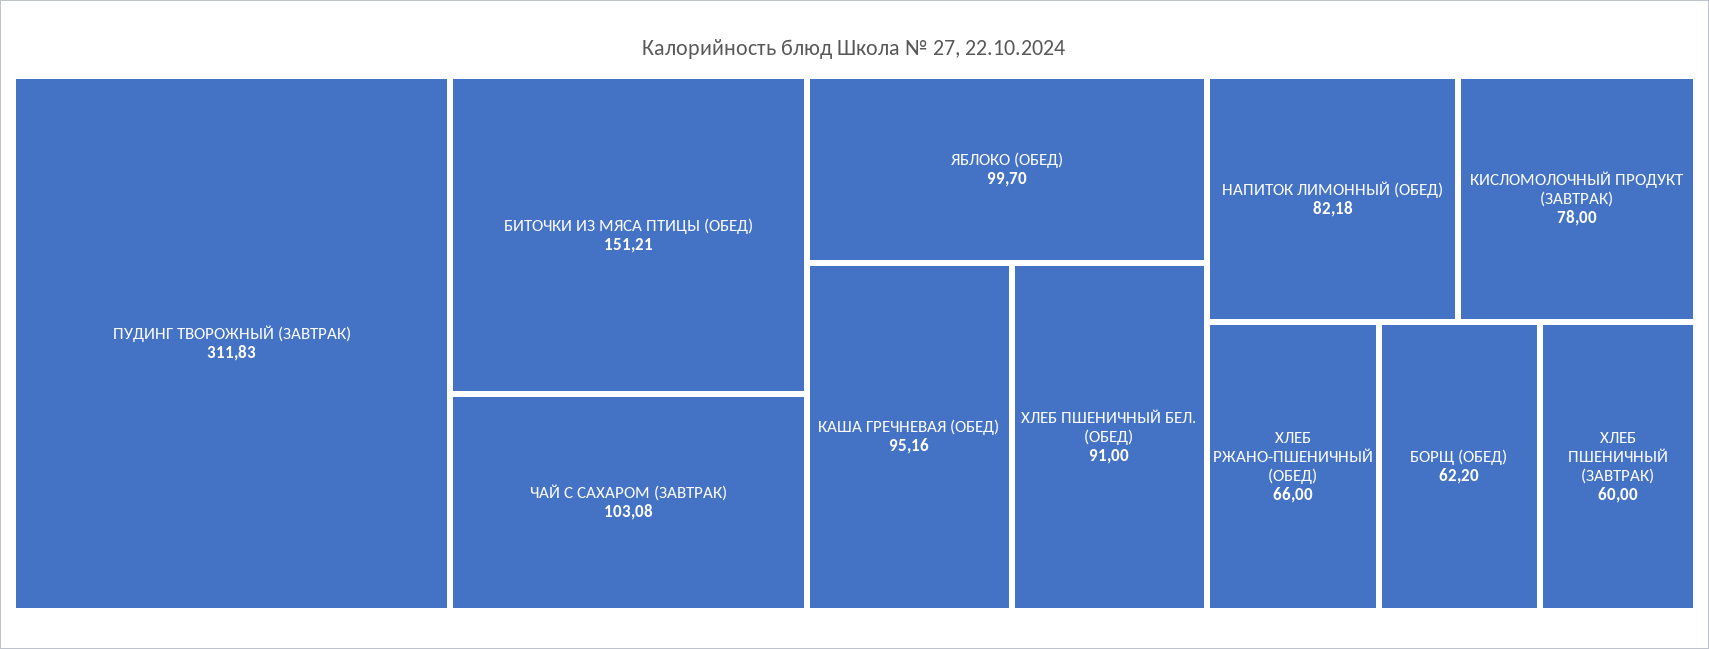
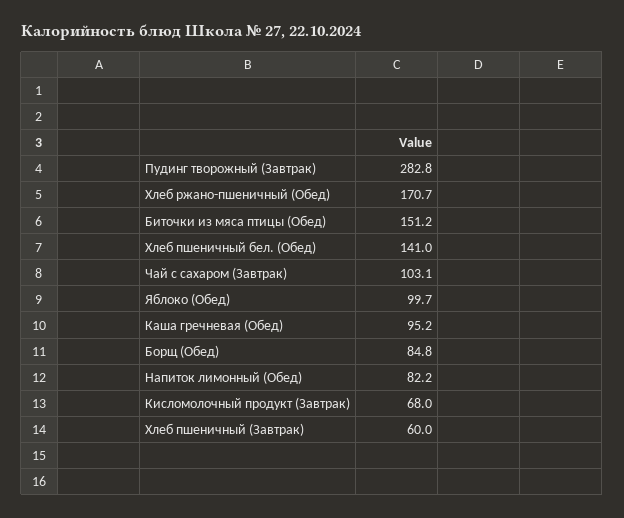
  {
-   "ПУДИНГ ТВОРОЖНЫЙ (ЗАВТРАК)": 311.83,
+   "ПУДИНГ ТВОРОЖНЫЙ (ЗАВТРАК)": 282.8,
    "БИТОЧКИ ИЗ МЯСА ПТИЦЫ (ОБЕД)": 151.21,
    "ЧАЙ С САХАРОМ (ЗАВТРАК)": 103.08,
    "ЯБЛОКО (ОБЕД)": 99.7,
    "КАША ГРЕЧНЕВАЯ (ОБЕД)": 95.16,
-   "ХЛЕБ ПШЕНИЧНЫЙ БЕЛ. (ОБЕД)": 91,
+   "ХЛЕБ ПШЕНИЧНЫЙ БЕЛ. (ОБЕД)": 141,
    "НАПИТОК ЛИМОННЫЙ (ОБЕД)": 82.18,
-   "КИСЛОМОЛОЧНЫЙ ПРОДУКТ (ЗАВТРАК)": 78,
+   "КИСЛОМОЛОЧНЫЙ ПРОДУКТ (ЗАВТРАК)": 68,
-   "ХЛЕБ РЖАНО-ПШЕНИЧНЫЙ (ОБЕД)": 66,
+   "ХЛЕБ РЖАНО-ПШЕНИЧНЫЙ (ОБЕД)": 170.7,
-   "БОРЩ (ОБЕД)": 62.2,
+   "БОРЩ (ОБЕД)": 84.8,
    "ХЛЕБ ПШЕНИЧНЫЙ (ЗАВТРАК)": 60
  }

